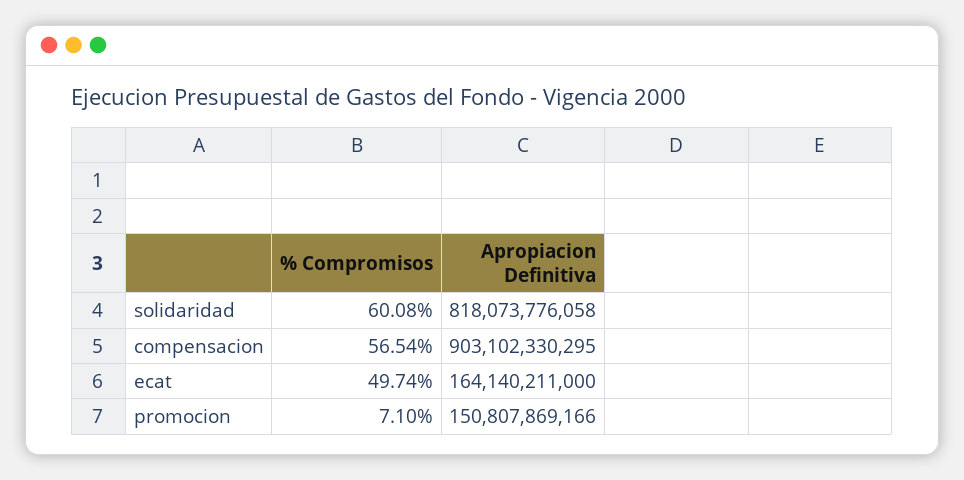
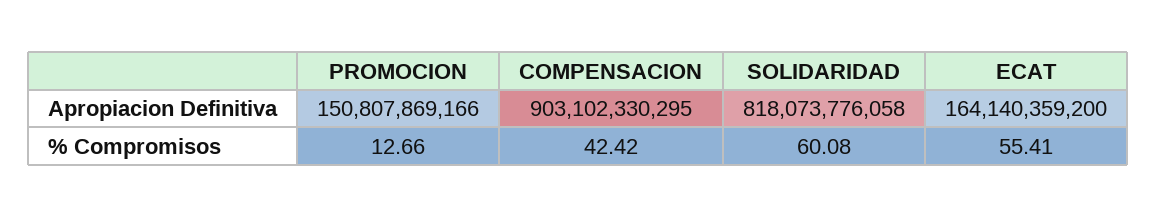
  {
    "% Compromisos": {
      "solidaridad": 60.08,
-     "compensacion": 56.54,
+     "compensacion": 42.42,
-     "ecat": 49.74,
+     "ecat": 55.41,
-     "promocion": 7.1
+     "promocion": 12.66
    },
    "Apropiacion Definitiva": {
      "solidaridad": 818073776058,
      "compensacion": 903102330295,
-     "ecat": 164140211000,
+     "ecat": 164140359200,
      "promocion": 150807869166
    }
  }

